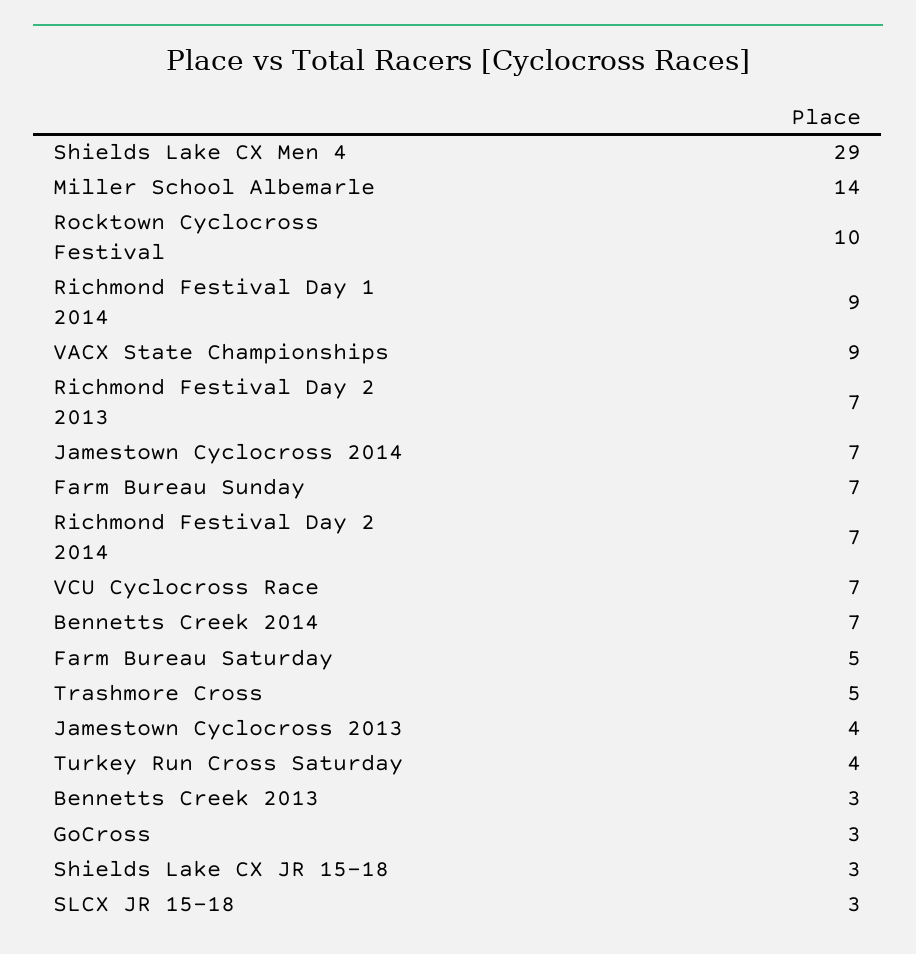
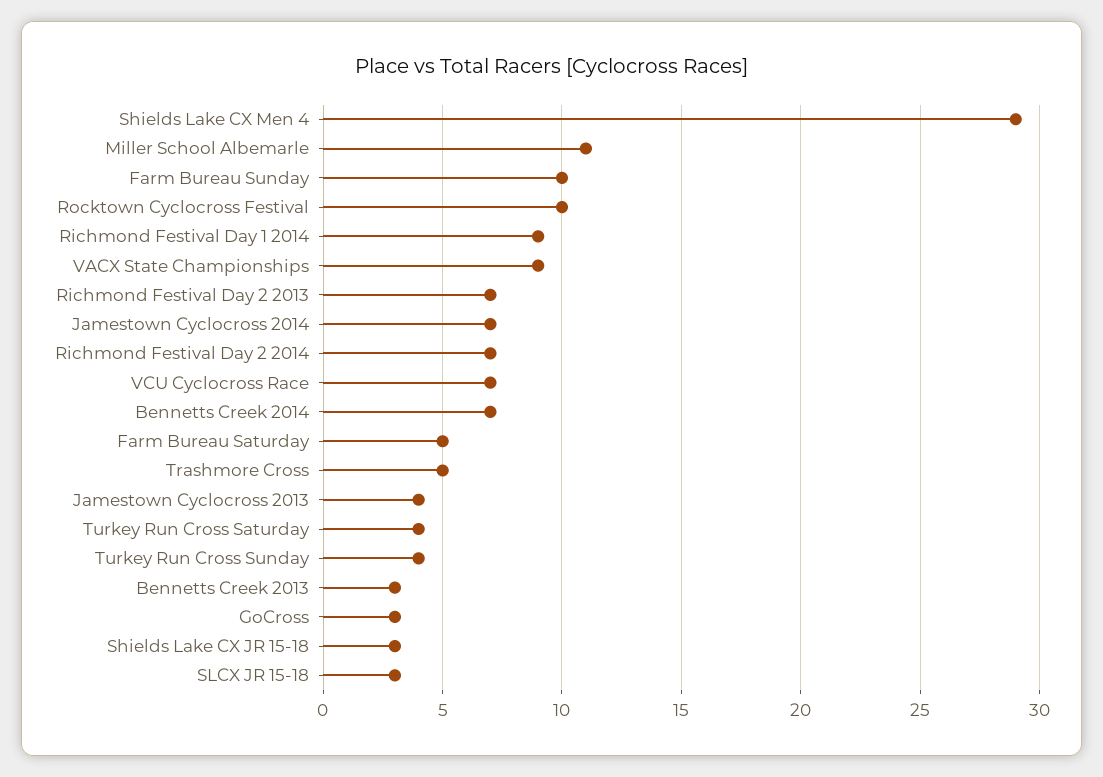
  {
    "Shields Lake CX Men 4": 29,
-   "Miller School Albemarle": 14,
+   "Miller School Albemarle": 11,
    "Rocktown Cyclocross Festival": 10,
    "Richmond Festival Day 1 2014": 9,
    "VACX State Championships": 9,
    "Richmond Festival Day 2 2013": 7,
    "Jamestown Cyclocross 2014": 7,
-   "Farm Bureau Sunday": 7,
+   "Farm Bureau Sunday": 10,
    "Richmond Festival Day 2 2014": 7,
    "VCU Cyclocross Race": 7,
    "Bennetts Creek 2014": 7,
    "Farm Bureau Saturday": 5,
    "Trashmore Cross": 5,
    "Jamestown Cyclocross 2013": 4,
    "Turkey Run Cross Saturday": 4,
    "Bennetts Creek 2013": 3,
    "GoCross": 3,
    "Shields Lake CX JR 15-18": 3,
-   "SLCX JR 15-18": 3
+   "SLCX JR 15-18": 3,
+   "Turkey Run Cross Sunday": 4
  }

